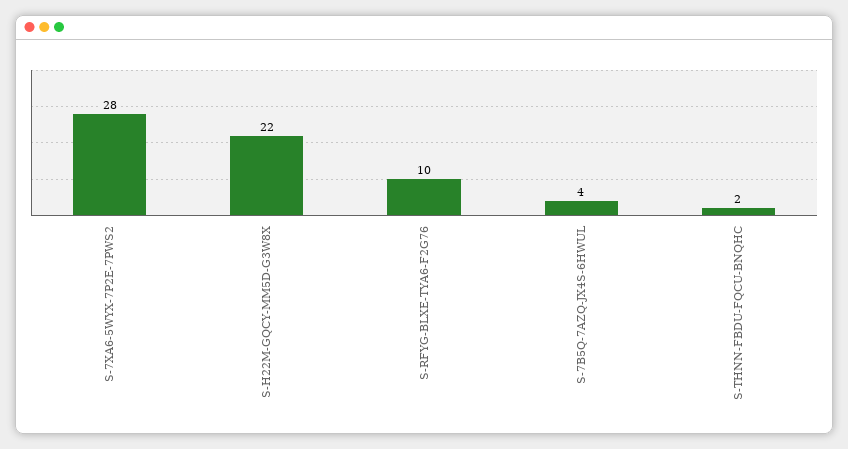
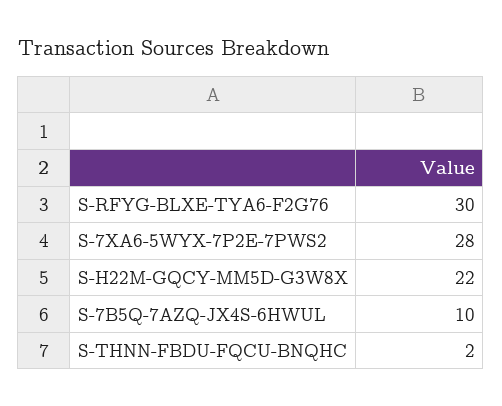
  {
    "S-7XA6-5WYX-7P2E-7PWS2": 28,
    "S-H22M-GQCY-MM5D-G3W8X": 22,
-   "S-RFYG-BLXE-TYA6-F2G76": 10,
+   "S-RFYG-BLXE-TYA6-F2G76": 30,
-   "S-7B5Q-7AZQ-JX4S-6HWUL": 4,
+   "S-7B5Q-7AZQ-JX4S-6HWUL": 10,
    "S-THNN-FBDU-FQCU-BNQHC": 2
  }

